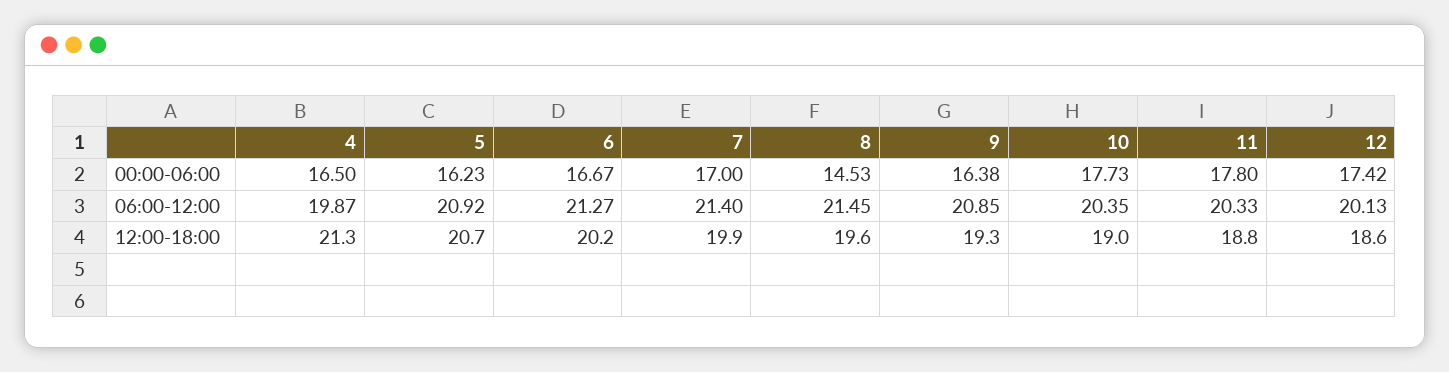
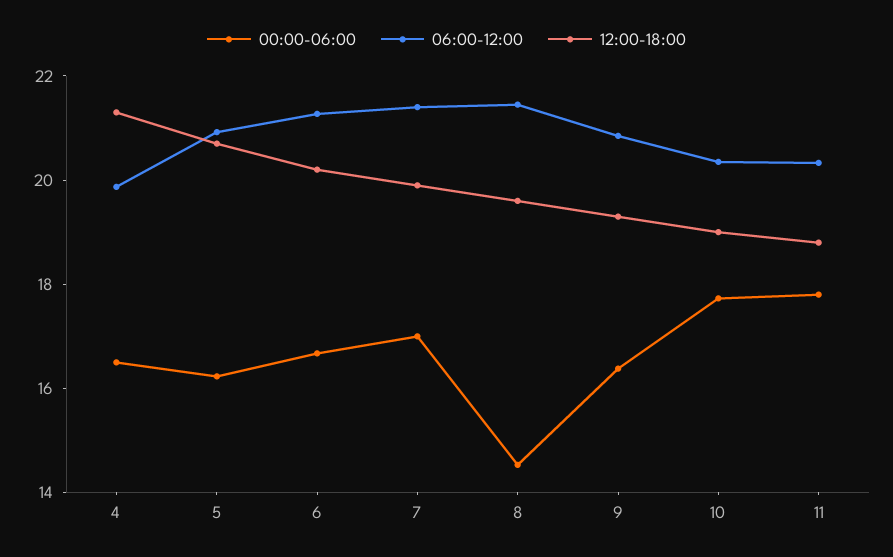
  {
    "00:00-06:00": {
      "4": 16.5,
      "5": 16.23,
      "6": 16.67,
      "7": 17,
      "8": 14.53,
      "9": 16.38,
      "10": 17.73,
-     "11": 17.8,
+     "11": 17.8
-     "12": 17.42
    },
    "06:00-12:00": {
      "4": 19.87,
      "5": 20.92,
      "6": 21.27,
      "7": 21.4,
      "8": 21.45,
      "9": 20.85,
      "10": 20.35,
-     "11": 20.33,
+     "11": 20.33
-     "12": 20.13
    },
    "12:00-18:00": {
      "4": 21.3,
      "5": 20.7,
      "6": 20.2,
      "7": 19.9,
      "8": 19.6,
      "9": 19.3,
      "10": 19,
-     "11": 18.8,
+     "11": 18.8
-     "12": 18.6
    }
  }

